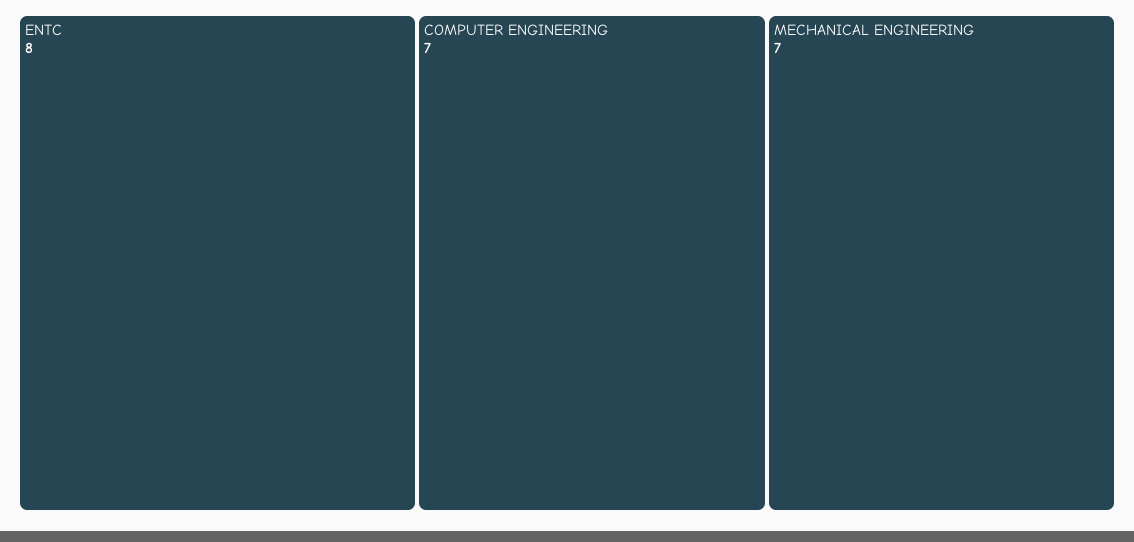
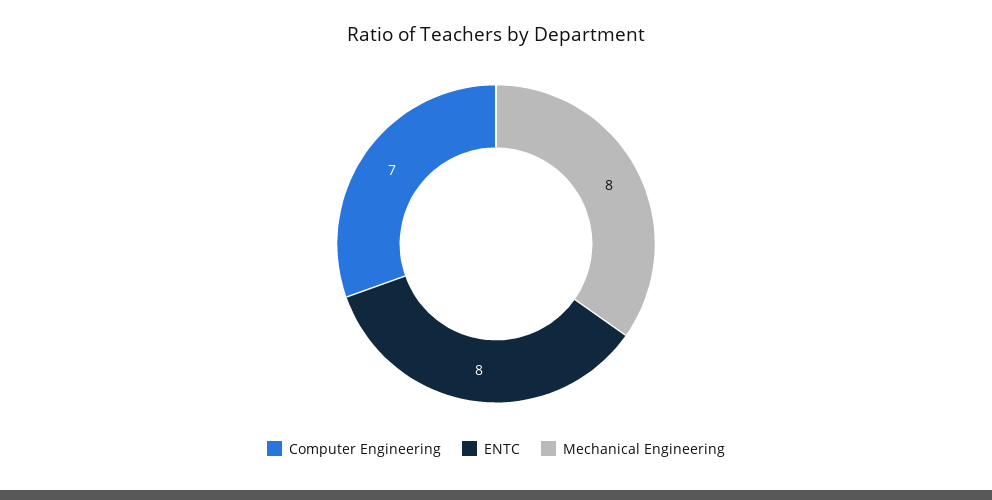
  {
    "ENTC": 8,
    "COMPUTER ENGINEERING": 7,
-   "MECHANICAL ENGINEERING": 7
+   "MECHANICAL ENGINEERING": 8
  }

